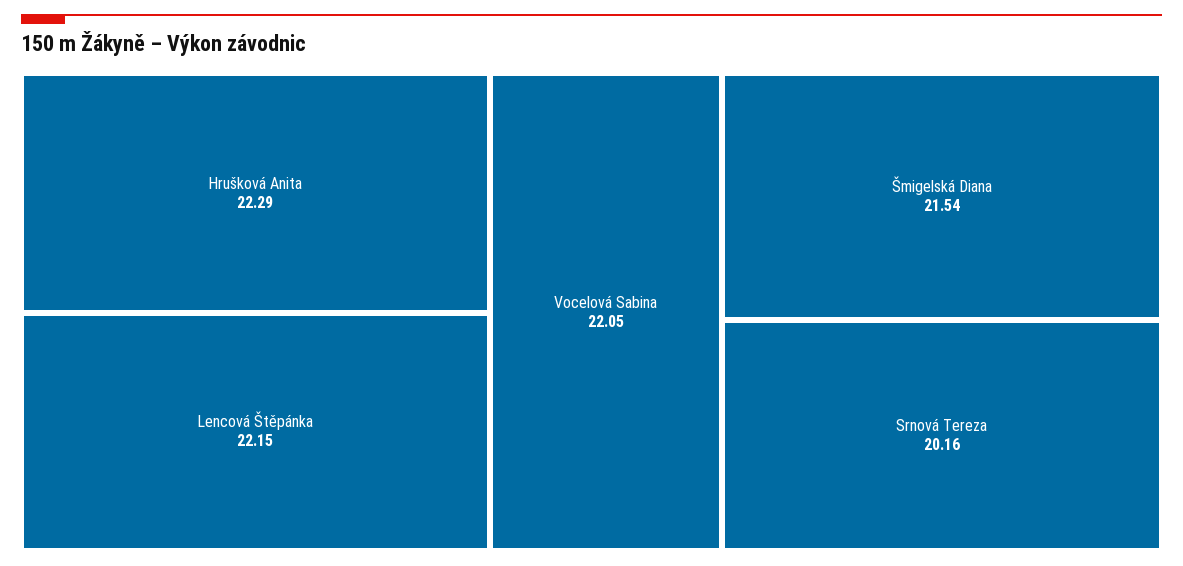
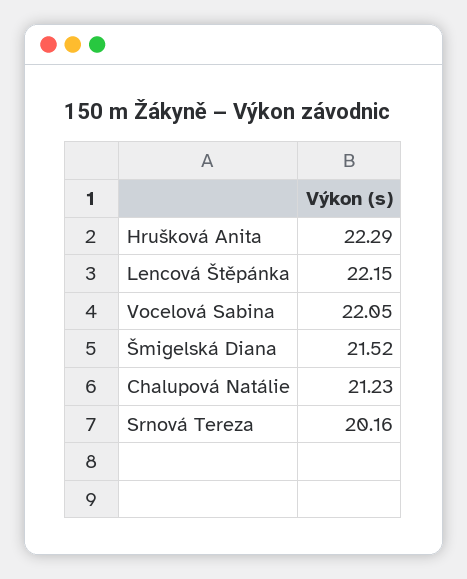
  {
    "Hrušková Anita": 22.29,
    "Lencová Štěpánka": 22.15,
    "Vocelová Sabina": 22.05,
-   "Šmigelská Diana": 21.54,
+   "Šmigelská Diana": 21.52,
-   "Srnová Tereza": 20.16
+   "Srnová Tereza": 20.16,
+   "Chalupová Natálie": 21.23
  }

